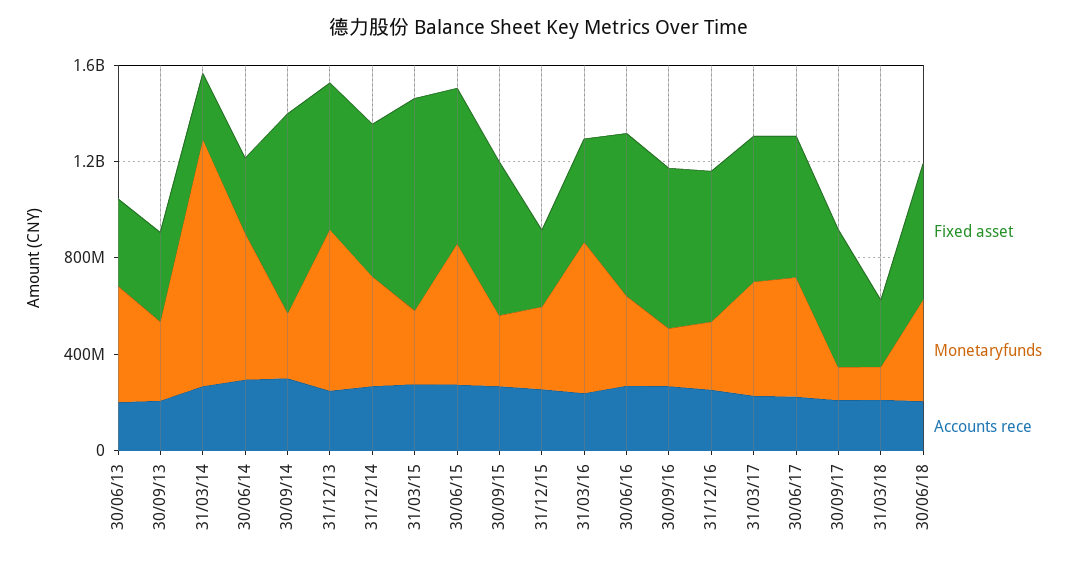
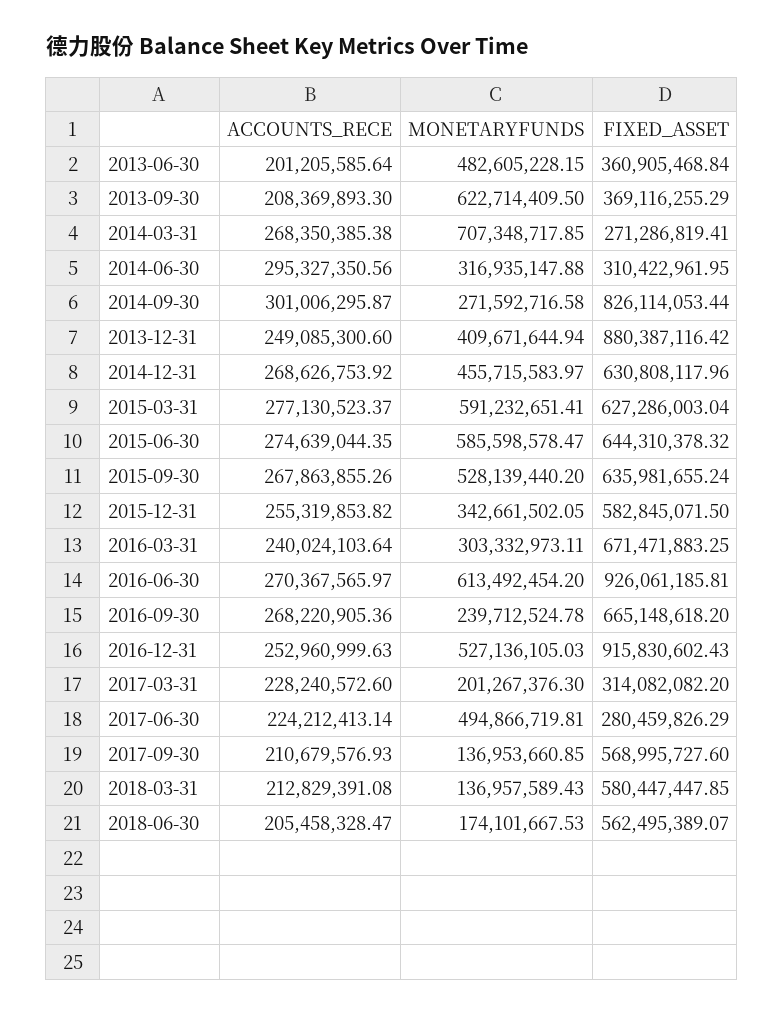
  {
    "Fixed asset": {
      "30/06/13": 360905468.84,
      "30/09/13": 369116255.29,
      "31/03/14": 271286819.41,
      "30/06/14": 310422961.95,
      "30/09/14": 826114053.44,
-     "31/12/13": 600000000,
+     "31/12/13": 880387116.42,
      "31/12/14": 630808117.96,
-     "31/03/15": 900000000,
+     "31/03/15": 627286003.04,
      "30/06/15": 644310378.32,
      "30/09/15": 635981655.24,
-     "31/12/15": 300000000,
+     "31/12/15": 582845071.5,
-     "31/03/16": 400000000,
+     "31/03/16": 671471883.25,
-     "30/06/16": 700000000,
+     "30/06/16": 926061185.81,
      "30/09/16": 665148618.2,
-     "31/12/16": 600000000,
+     "31/12/16": 915830602.43,
-     "31/03/17": 600000000,
+     "31/03/17": 314082082.2,
-     "30/06/17": 600000000,
+     "30/06/17": 280459826.29,
      "30/09/17": 568995727.6,
-     "31/03/18": 300000000,
+     "31/03/18": 580447447.85,
      "30/06/18": 562495389.07
    },
    "Monetaryfunds": {
      "30/06/13": 482605228.15,
-     "30/09/13": 300000000,
+     "30/09/13": 622714409.5,
-     "31/03/14": 1000000000,
+     "31/03/14": 707348717.85,
-     "30/06/14": 600000000,
+     "30/06/14": 316935147.88,
      "30/09/14": 271592716.58,
-     "31/12/13": 700000000,
+     "31/12/13": 409671644.94,
      "31/12/14": 455715583.97,
-     "31/03/15": 300000000,
+     "31/03/15": 591232651.41,
      "30/06/15": 585598578.47,
-     "30/09/15": 300000000,
+     "30/09/15": 528139440.2,
      "31/12/15": 342661502.05,
-     "31/03/16": 600000000,
+     "31/03/16": 303332973.11,
-     "30/06/16": 400000000,
+     "30/06/16": 613492454.2,
      "30/09/16": 239712524.78,
-     "31/12/16": 300000000,
+     "31/12/16": 527136105.03,
-     "31/03/17": 500000000,
+     "31/03/17": 201267376.3,
      "30/06/17": 494866719.81,
      "30/09/17": 136953660.85,
      "31/03/18": 136957589.43,
-     "30/06/18": 400000000
+     "30/06/18": 174101667.53
    },
    "Accounts rece": {
      "30/06/13": 201205585.64,
      "30/09/13": 208369893.3,
      "31/03/14": 268350385.38,
      "30/06/14": 295327350.56,
      "30/09/14": 301006295.87,
      "31/12/13": 249085300.6,
      "31/12/14": 268626753.92,
      "31/03/15": 277130523.37,
      "30/06/15": 274639044.35,
      "30/09/15": 267863855.26,
      "31/12/15": 255319853.82,
      "31/03/16": 240024103.64,
      "30/06/16": 270367565.97,
      "30/09/16": 268220905.36,
      "31/12/16": 252960999.63,
      "31/03/17": 228240572.6,
      "30/06/17": 224212413.14,
      "30/09/17": 210679576.93,
      "31/03/18": 212829391.08,
      "30/06/18": 205458328.47
    }
  }

